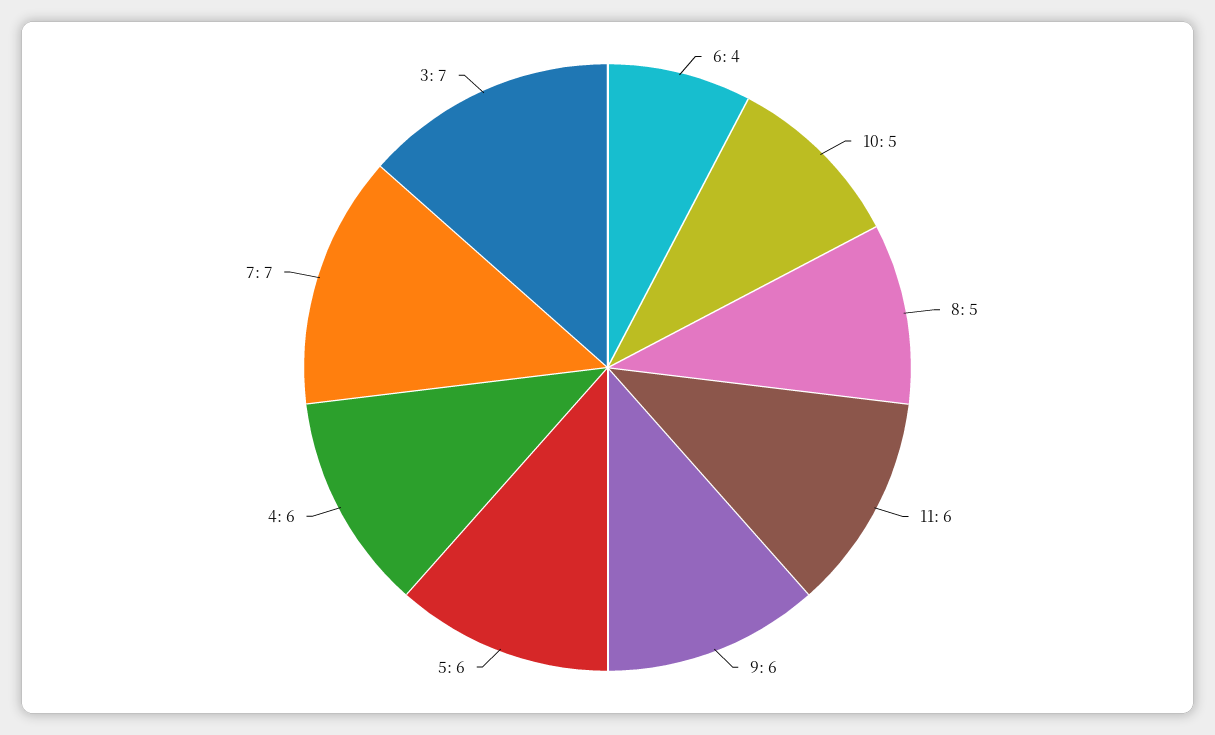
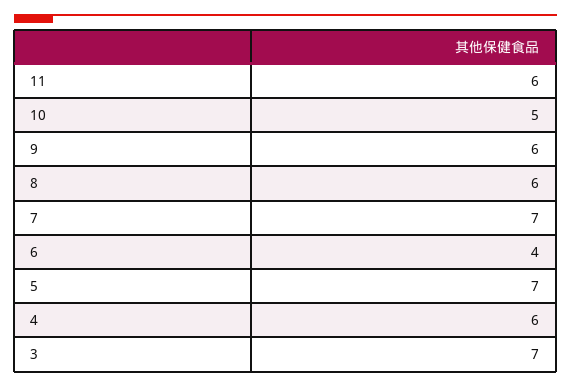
  {
    "6": 4,
    "10": 5,
-   "8": 5,
+   "8": 6,
    "11": 6,
    "9": 6,
-   "5": 6,
+   "5": 7,
    "4": 6,
    "7": 7,
    "3": 7
  }

